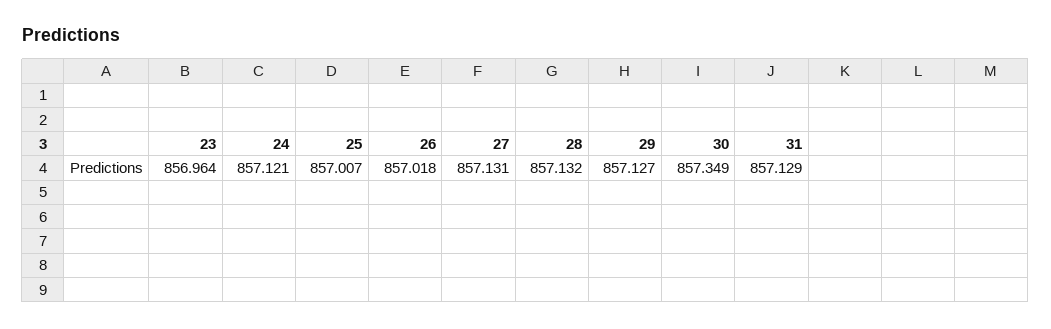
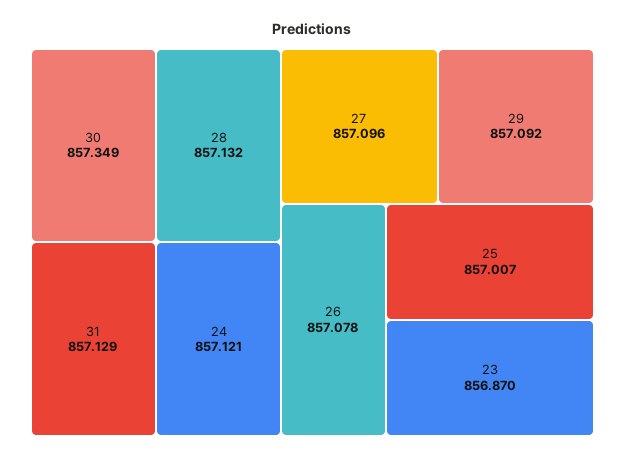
  {
-   "23": 856.964,
+   "23": 856.87,
    "24": 857.121,
    "25": 857.007,
-   "26": 857.018,
+   "26": 857.078,
-   "27": 857.131,
+   "27": 857.096,
    "28": 857.132,
-   "29": 857.127,
+   "29": 857.092,
    "30": 857.349,
    "31": 857.129
  }

